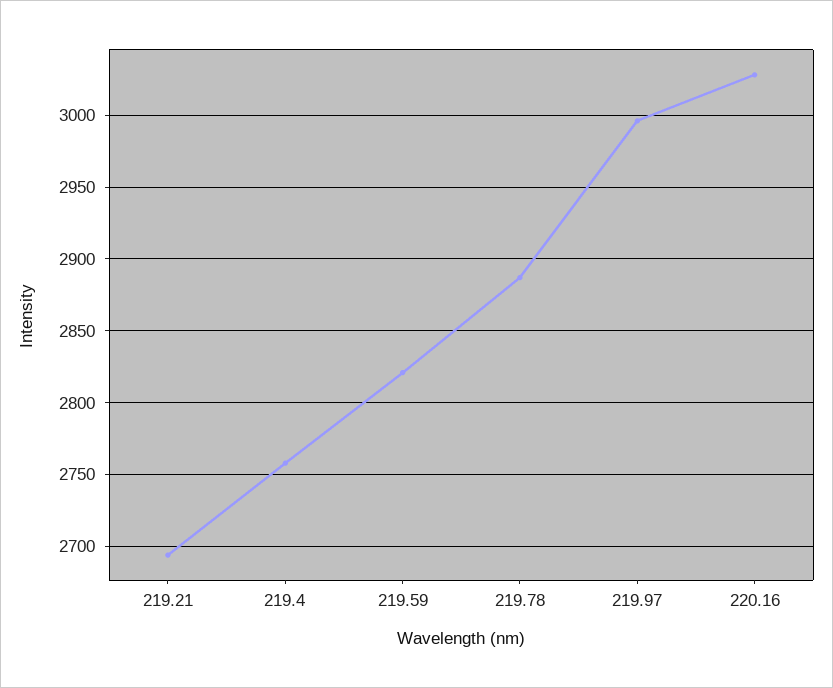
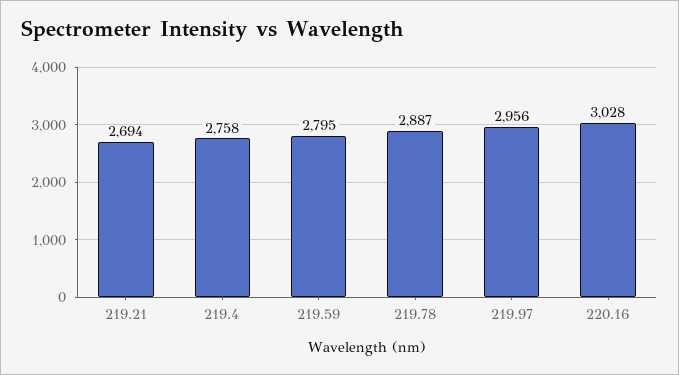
  {
    "219.21": 2694,
    "219.4": 2758,
-   "219.59": 2820,
+   "219.59": 2795,
    "219.78": 2887,
-   "219.97": 2995,
+   "219.97": 2956,
    "220.16": 3028
  }

